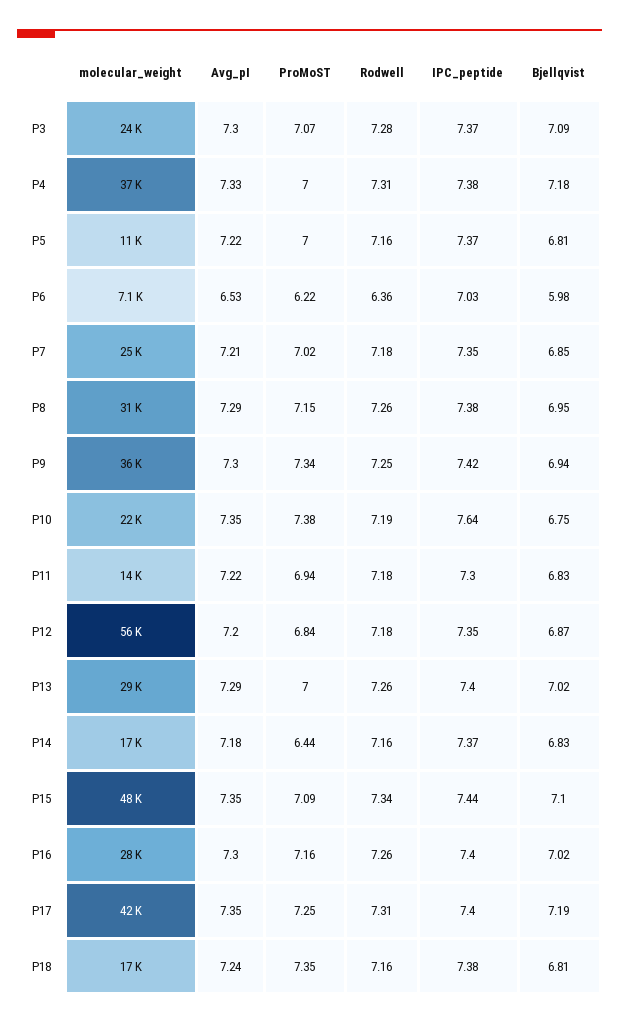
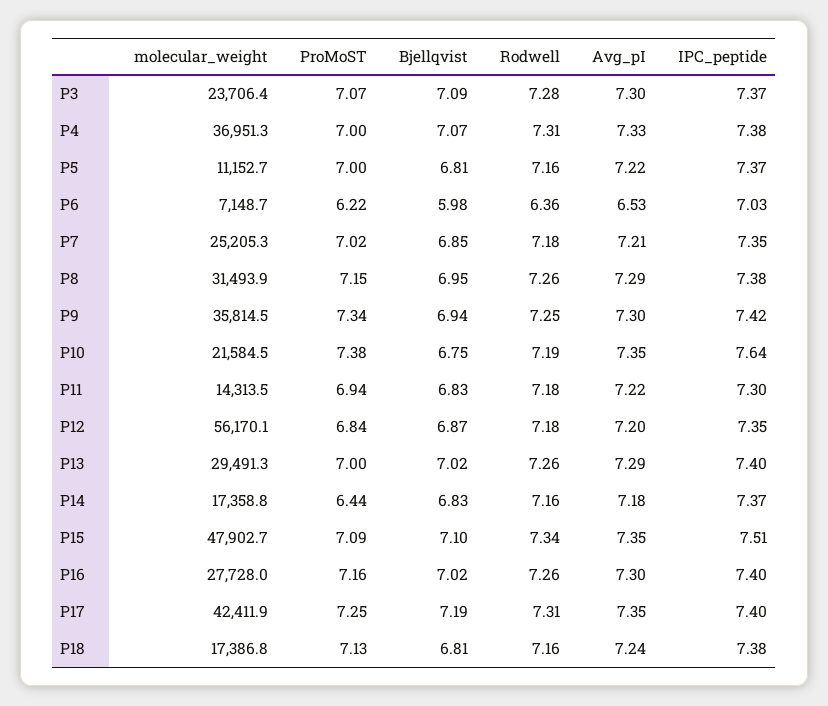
  {
    "molecular_weight": {
      "P3": 23706.4,
      "P4": 36951.3,
      "P5": 11152.7,
      "P6": 7148.7,
      "P7": 25205.3,
      "P8": 31493.9,
      "P9": 35814.5,
      "P10": 21584.5,
      "P11": 14313.5,
      "P12": 56170.1,
      "P13": 29491.3,
      "P14": 17358.8,
      "P15": 47902.7,
      "P16": 27728,
      "P17": 42411.9,
      "P18": 17386.8
    },
    "Avg_pI": {
      "P3": 7.3,
      "P4": 7.33,
      "P5": 7.22,
      "P6": 6.53,
      "P7": 7.21,
      "P8": 7.29,
      "P9": 7.3,
      "P10": 7.35,
      "P11": 7.22,
      "P12": 7.2,
      "P13": 7.29,
      "P14": 7.18,
      "P15": 7.35,
      "P16": 7.3,
      "P17": 7.35,
      "P18": 7.24
    },
    "ProMoST": {
      "P3": 7.07,
      "P4": 7,
      "P5": 7,
      "P6": 6.22,
      "P7": 7.02,
      "P8": 7.15,
      "P9": 7.34,
      "P10": 7.38,
      "P11": 6.94,
      "P12": 6.84,
      "P13": 7,
      "P14": 6.44,
      "P15": 7.09,
      "P16": 7.16,
      "P17": 7.25,
-     "P18": 7.35
+     "P18": 7.13
    },
    "Rodwell": {
      "P3": 7.28,
      "P4": 7.31,
      "P5": 7.16,
      "P6": 6.36,
      "P7": 7.18,
      "P8": 7.26,
      "P9": 7.25,
      "P10": 7.19,
      "P11": 7.18,
      "P12": 7.18,
      "P13": 7.26,
      "P14": 7.16,
      "P15": 7.34,
      "P16": 7.26,
      "P17": 7.31,
      "P18": 7.16
    },
    "IPC_peptide": {
      "P3": 7.37,
      "P4": 7.38,
      "P5": 7.37,
      "P6": 7.03,
      "P7": 7.35,
      "P8": 7.38,
      "P9": 7.42,
      "P10": 7.64,
      "P11": 7.3,
      "P12": 7.35,
      "P13": 7.4,
      "P14": 7.37,
-     "P15": 7.44,
+     "P15": 7.51,
      "P16": 7.4,
      "P17": 7.4,
      "P18": 7.38
    },
    "Bjellqvist": {
      "P3": 7.09,
-     "P4": 7.18,
+     "P4": 7.07,
      "P5": 6.81,
      "P6": 5.98,
      "P7": 6.85,
      "P8": 6.95,
      "P9": 6.94,
      "P10": 6.75,
      "P11": 6.83,
      "P12": 6.87,
      "P13": 7.02,
      "P14": 6.83,
      "P15": 7.1,
      "P16": 7.02,
      "P17": 7.19,
      "P18": 6.81
    }
  }

